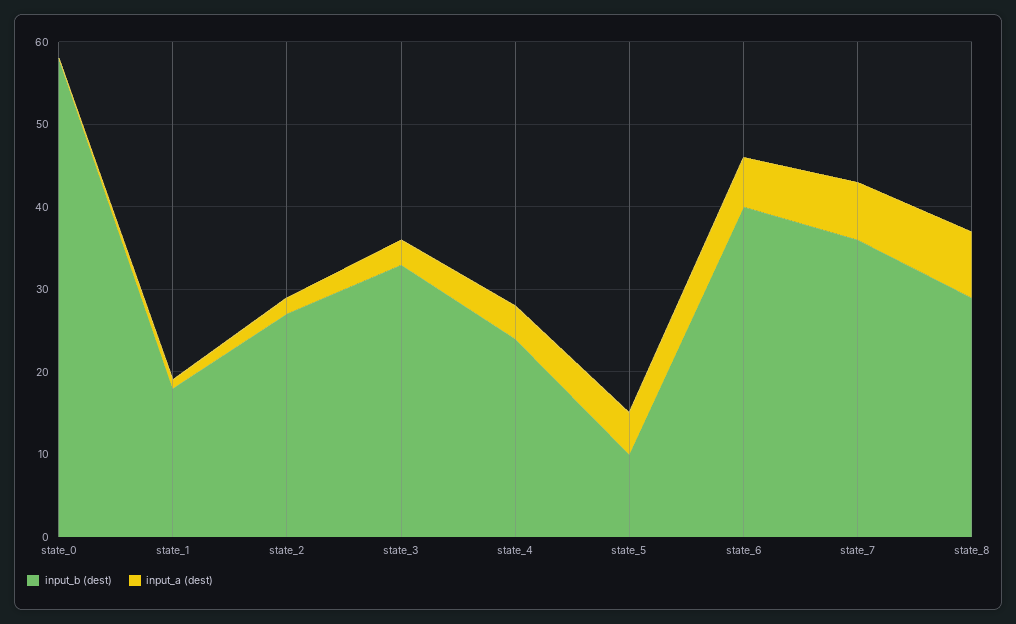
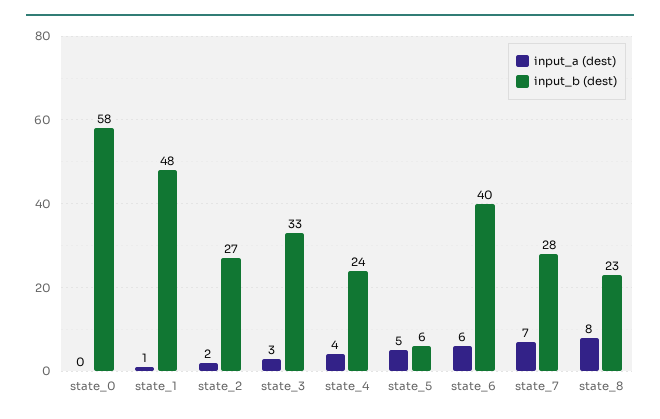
  {
    "input_b (dest)": {
      "state_0": 58,
-     "state_1": 18,
+     "state_1": 48,
      "state_2": 27,
      "state_3": 33,
      "state_4": 24,
-     "state_5": 10,
+     "state_5": 6,
      "state_6": 40,
-     "state_7": 36,
+     "state_7": 28,
-     "state_8": 29
+     "state_8": 23
    },
    "input_a (dest)": {
      "state_0": 0,
      "state_1": 1,
      "state_2": 2,
      "state_3": 3,
      "state_4": 4,
      "state_5": 5,
      "state_6": 6,
      "state_7": 7,
      "state_8": 8
    }
  }

